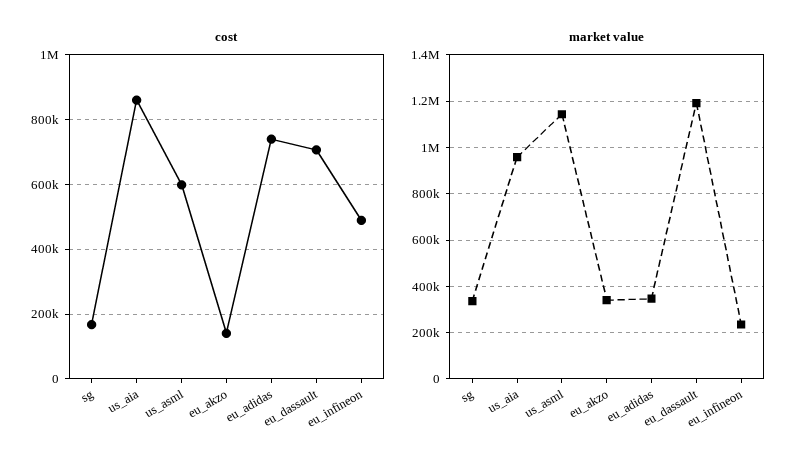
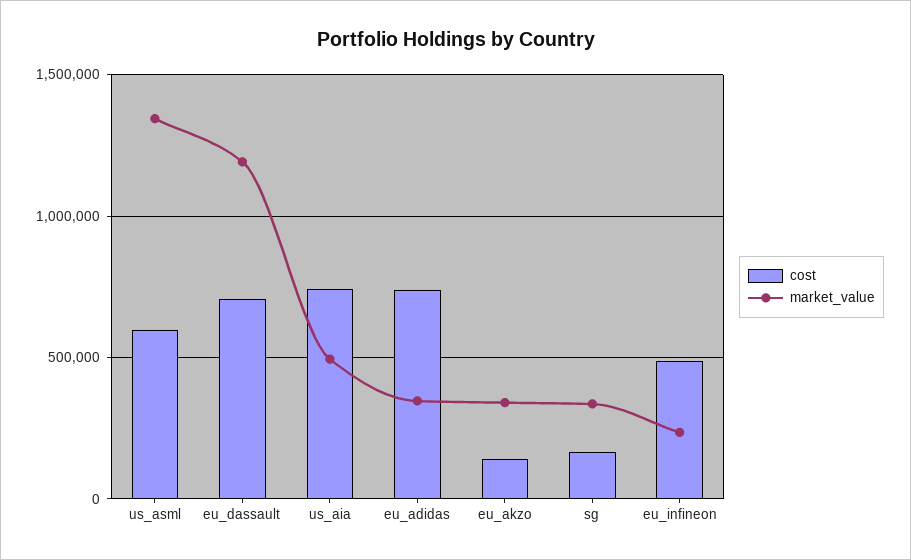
  {
    "cost": {
      "sg": 160000,
-     "us_aia": 860000,
+     "us_aia": 750000,
      "us_asml": 600000,
      "eu_akzo": 140000,
      "eu_adidas": 740000,
      "eu_dassault": 700000,
      "eu_infineon": 480000
    },
    "market value": {
      "sg": 350000,
-     "us_aia": 950000,
+     "us_aia": 500000,
-     "us_asml": 1150000,
+     "us_asml": 1350000,
      "eu_akzo": 350000,
      "eu_adidas": 350000,
      "eu_dassault": 1200000,
      "eu_infineon": 250000
    }
  }

